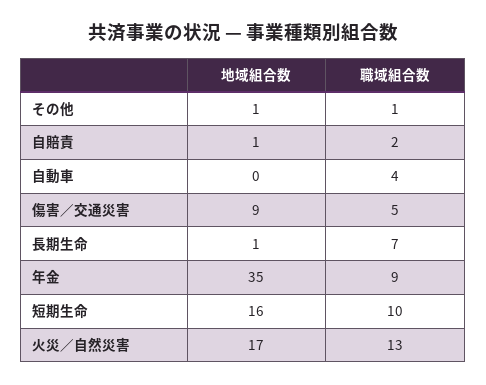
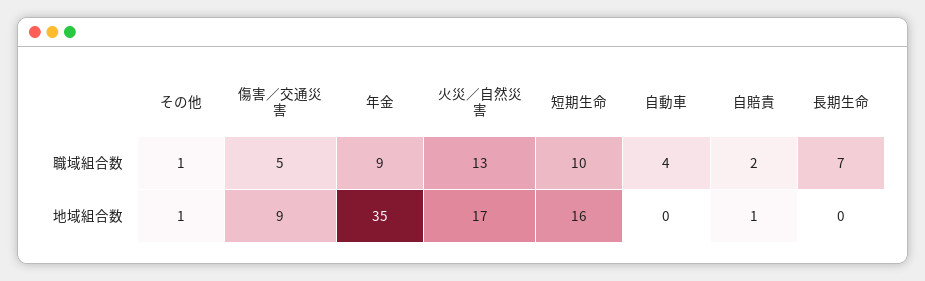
  {
    "地域組合数": {
      "その他": 1,
      "自賠責": 1,
      "自動車": 0,
      "傷害／交通災害": 9,
-     "長期生命": 1,
+     "長期生命": 0,
      "年金": 35,
      "短期生命": 16,
      "火災／自然災害": 17
    },
    "職域組合数": {
      "その他": 1,
      "自賠責": 2,
      "自動車": 4,
      "傷害／交通災害": 5,
      "長期生命": 7,
      "年金": 9,
      "短期生命": 10,
      "火災／自然災害": 13
    }
  }

